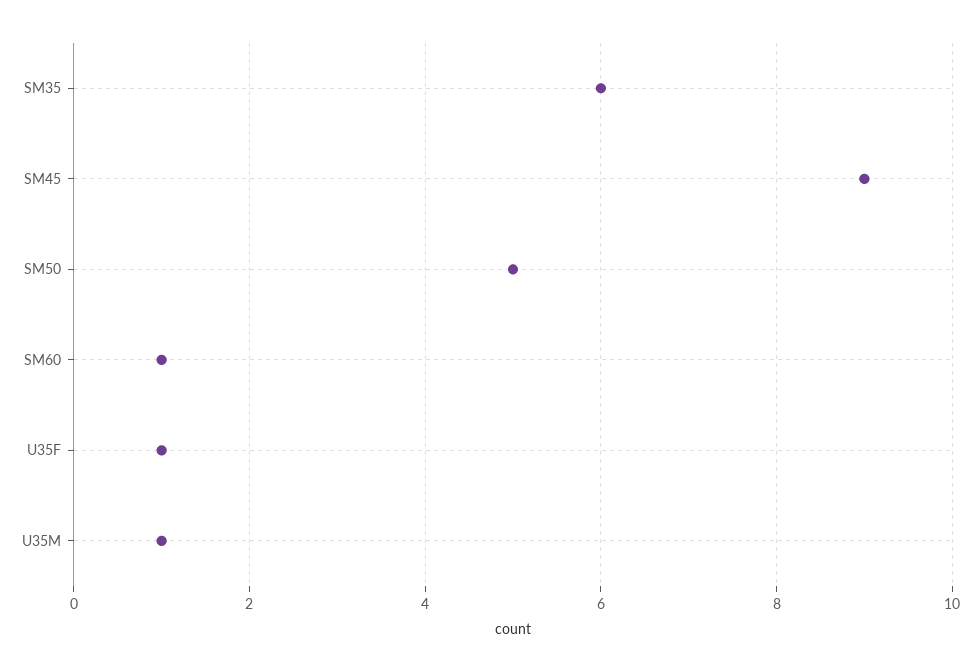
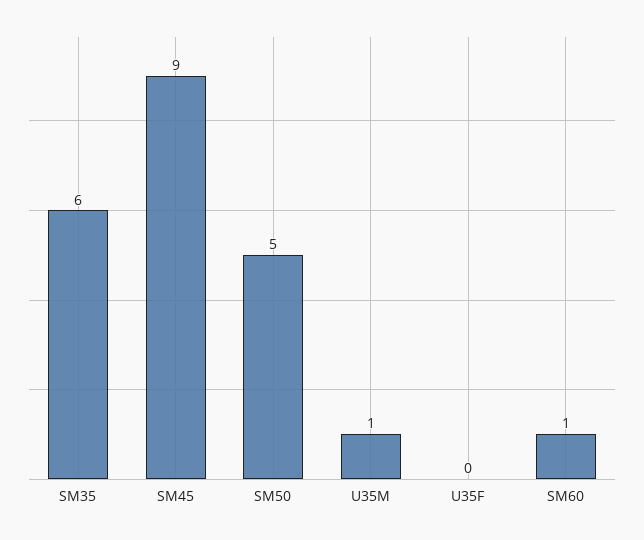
  {
    "SM35": 6,
    "SM45": 9,
    "SM50": 5,
    "SM60": 1,
-   "U35F": 1,
+   "U35F": 0,
    "U35M": 1
  }

